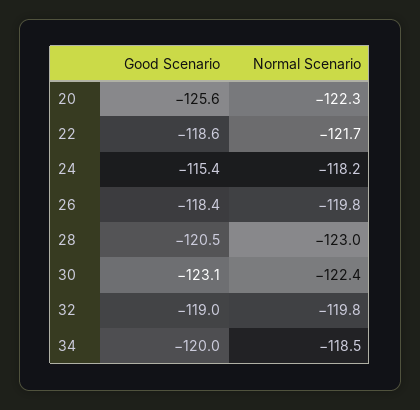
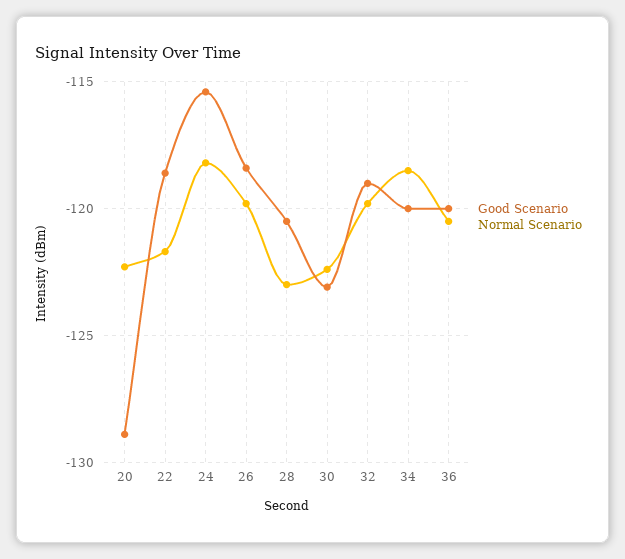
  {
    "Good Scenario": {
-     "20": -125.6,
+     "20": -129,
      "22": -118.6,
      "24": -115.4,
      "26": -118.4,
      "28": -120.5,
      "30": -123.1,
      "32": -119,
-     "34": -120
+     "34": -120,
+     "36": -120
    },
    "Normal Scenario": {
      "20": -122.3,
      "22": -121.7,
      "24": -118.2,
      "26": -119.8,
      "28": -123,
      "30": -122.4,
      "32": -119.8,
-     "34": -118.5
+     "34": -118.5,
+     "36": -120.5
    }
  }

